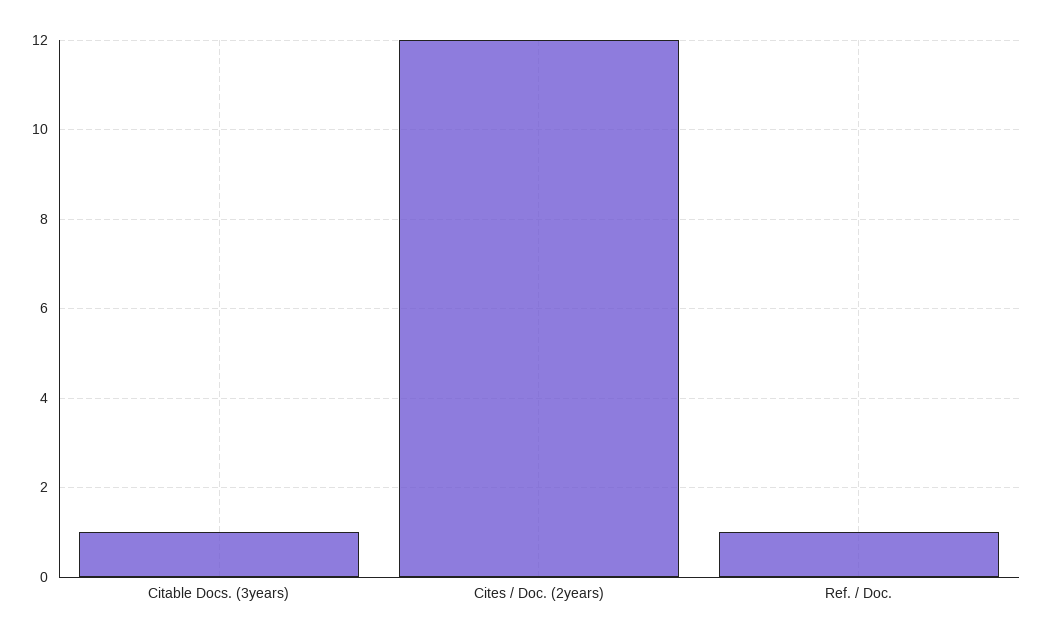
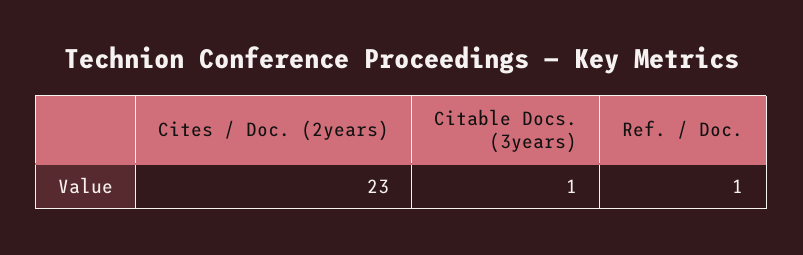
  {
    "Citable Docs. (3years)": 1,
-   "Cites / Doc. (2years)": 12,
+   "Cites / Doc. (2years)": 23,
    "Ref. / Doc.": 1
  }

